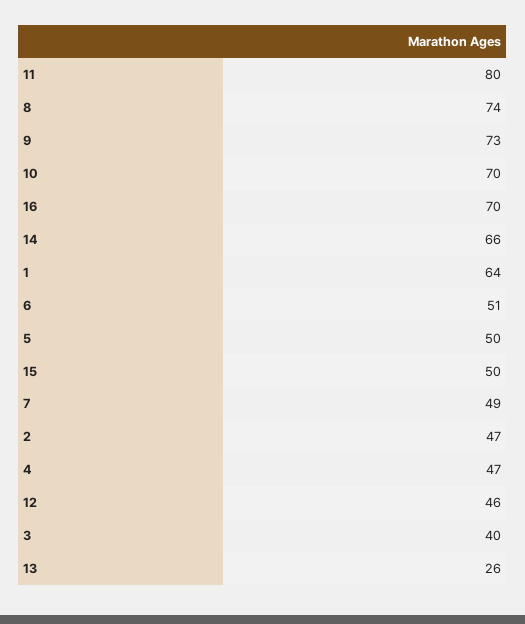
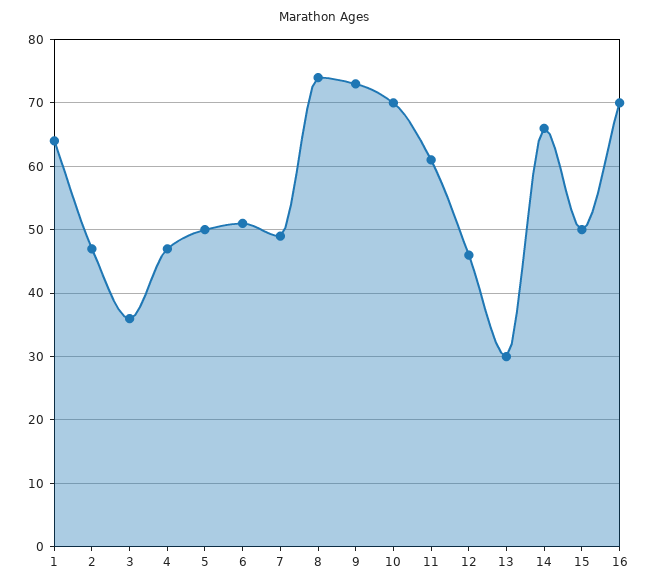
  {
-   "11": 80,
+   "11": 61,
    "8": 74,
    "9": 73,
    "10": 70,
    "16": 70,
    "14": 66,
    "1": 64,
    "6": 51,
    "5": 50,
    "15": 50,
    "7": 49,
    "2": 47,
    "4": 47,
    "12": 46,
-   "3": 40,
+   "3": 36,
-   "13": 26
+   "13": 30
  }

